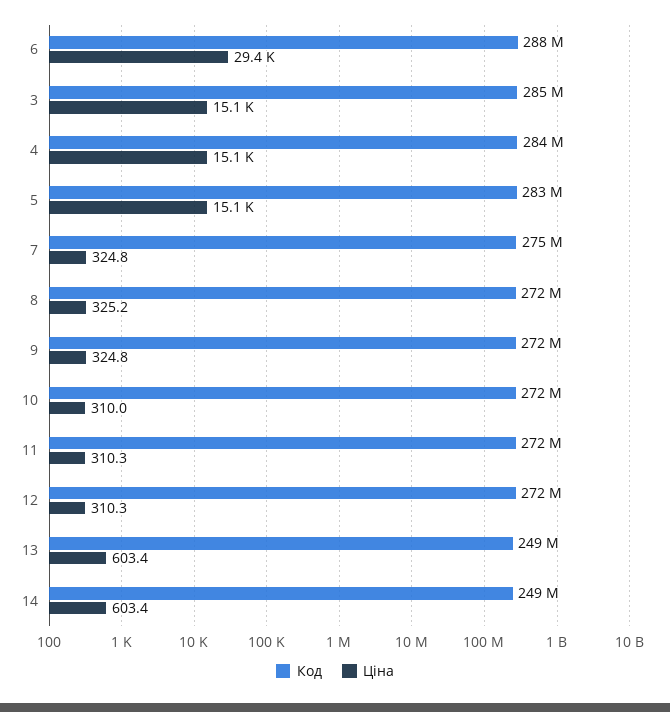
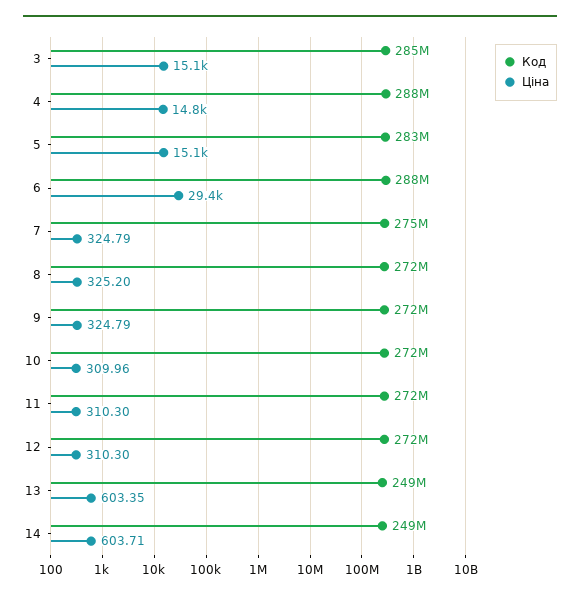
  {
    "Код": {
      "6": 288000000,
      "3": 285000000,
-     "4": 284000000,
+     "4": 288000000,
      "5": 283000000,
      "7": 275000000,
      "8": 272000000,
      "9": 272000000,
      "10": 272000000,
      "11": 272000000,
      "12": 272000000,
      "13": 249000000,
      "14": 249000000
    },
    "Ціна": {
      "6": 29400,
      "3": 15100,
-     "4": 15100,
+     "4": 14800,
      "5": 15100,
      "7": 324.79,
      "8": 325.2,
      "9": 324.79,
      "10": 309.96,
      "11": 310.3,
      "12": 310.3,
      "13": 603.35,
-     "14": 603.4
+     "14": 603.71
    }
  }

